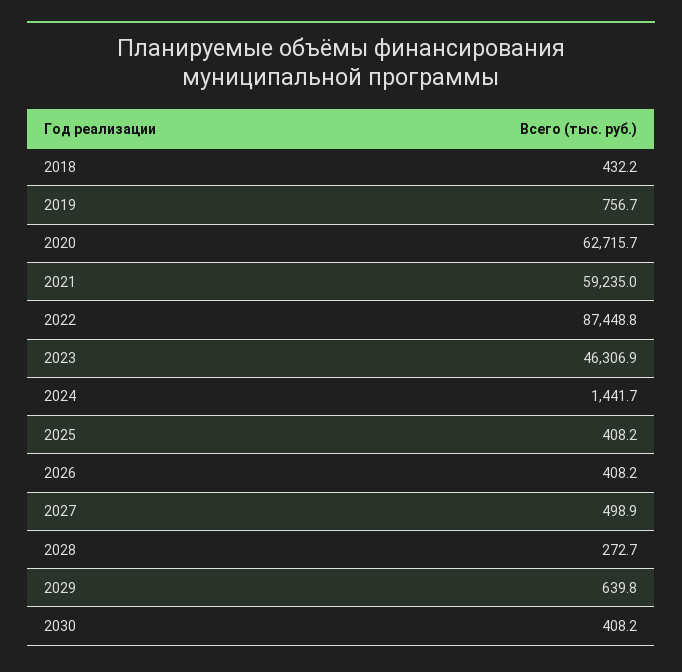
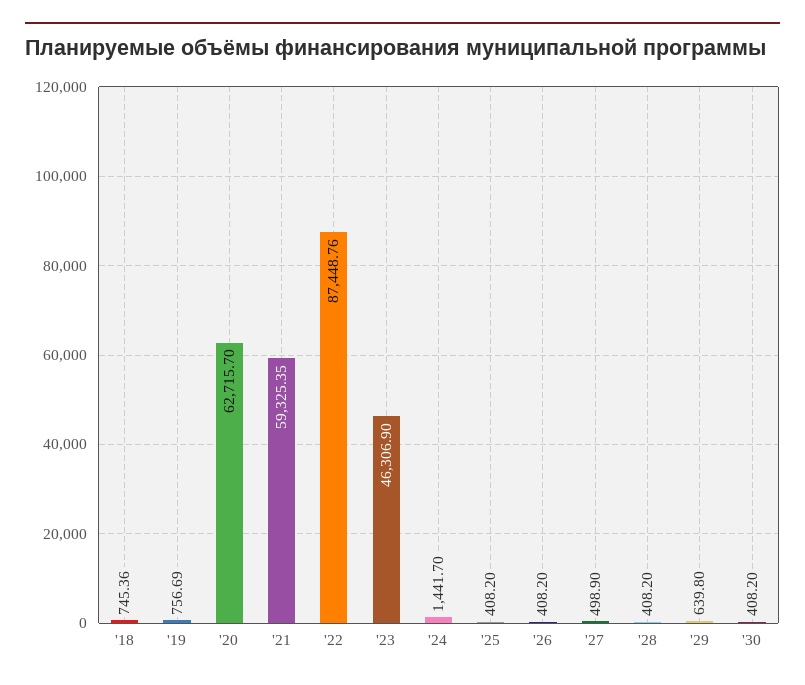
  {
-   "2018": 432.2,
+   "2018": 745.36,
    "2019": 756.69,
    "2020": 62715.7,
-   "2021": 59235,
+   "2021": 59325.35,
    "2022": 87448.76,
    "2023": 46306.9,
    "2024": 1441.7,
    "2025": 408.2,
    "2026": 408.2,
    "2027": 498.9,
-   "2028": 272.7,
+   "2028": 408.2,
    "2029": 639.8,
    "2030": 408.2
  }

